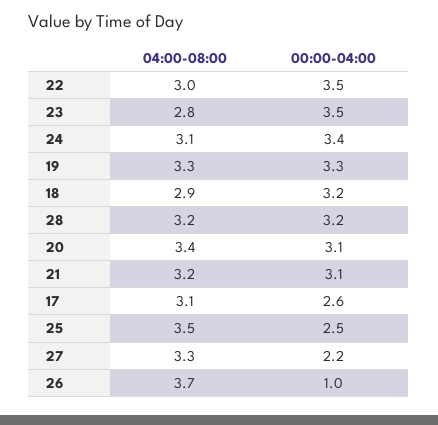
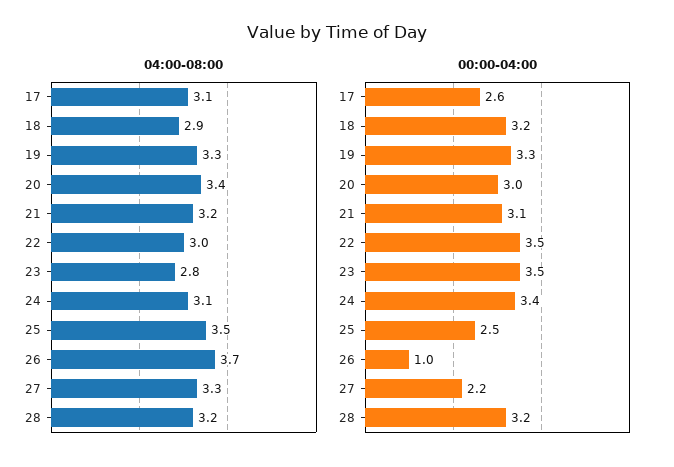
  {
    "04:00-08:00": {
      "22": 3,
      "23": 2.8,
      "24": 3.1,
      "19": 3.3,
      "18": 2.9,
      "28": 3.2,
      "20": 3.4,
      "21": 3.2,
      "17": 3.1,
      "25": 3.5,
      "27": 3.3,
      "26": 3.7
    },
    "00:00-04:00": {
      "22": 3.5,
      "23": 3.5,
      "24": 3.4,
      "19": 3.3,
      "18": 3.2,
      "28": 3.2,
-     "20": 3.1,
+     "20": 3,
      "21": 3.1,
      "17": 2.6,
      "25": 2.5,
      "27": 2.2,
      "26": 1
    }
  }

